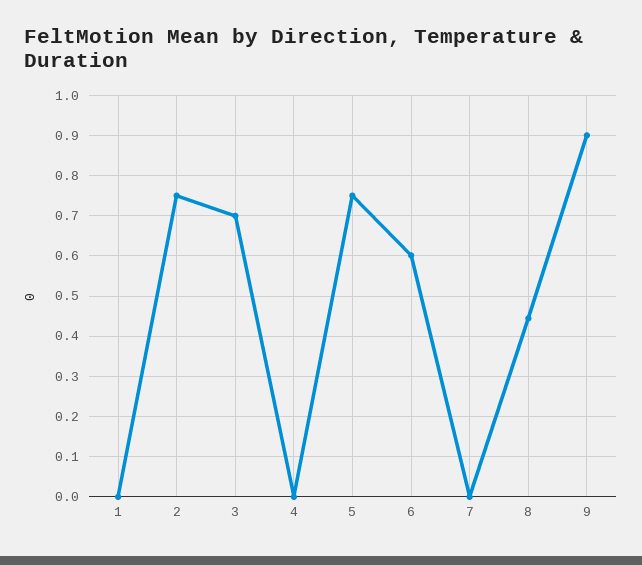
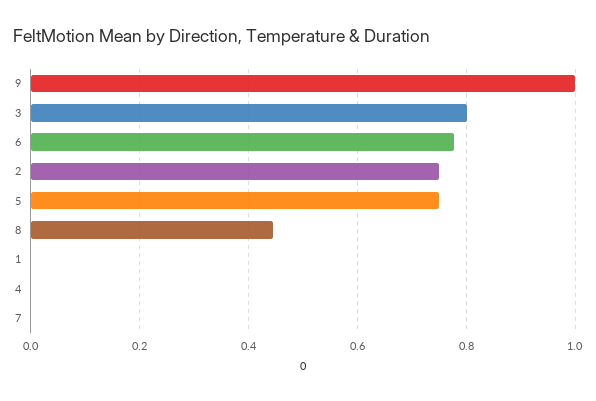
  {
    "1": 0,
    "2": 0.76,
-   "3": 0.7,
+   "3": 0.8,
    "4": 0,
    "5": 0.76,
-   "6": 0.6,
+   "6": 0.78,
    "7": 0,
    "8": 0.44,
-   "9": 0.9
+   "9": 1
  }

